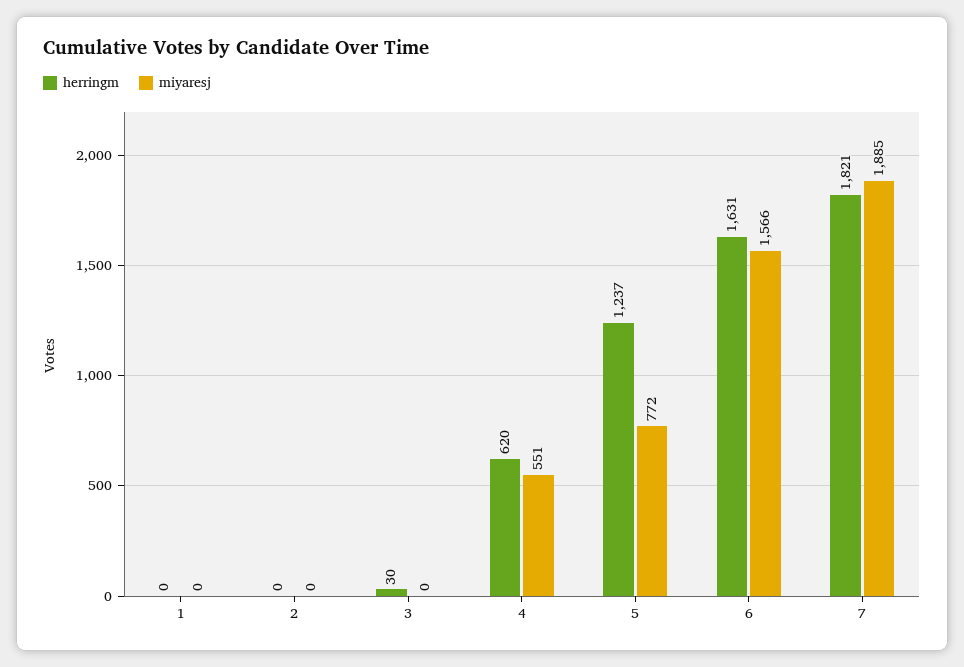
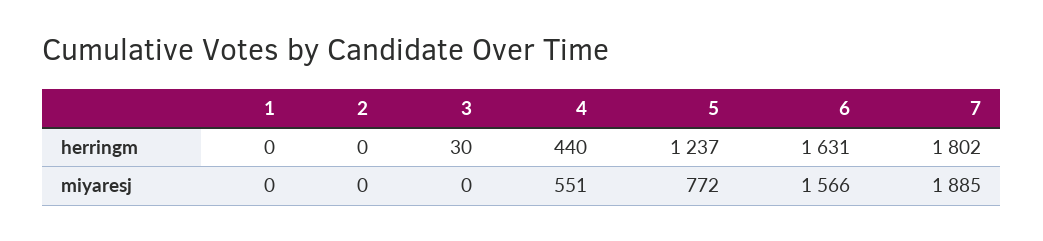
  {
    "herringm": {
      "1": 0,
      "2": 0,
      "3": 30,
-     "4": 620,
+     "4": 440,
      "5": 1237,
      "6": 1631,
-     "7": 1821
+     "7": 1802
    },
    "miyaresj": {
      "1": 0,
      "2": 0,
      "3": 0,
      "4": 551,
      "5": 772,
      "6": 1566,
      "7": 1885
    }
  }

